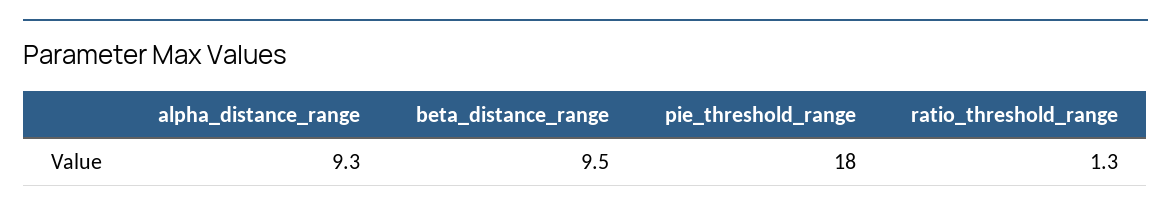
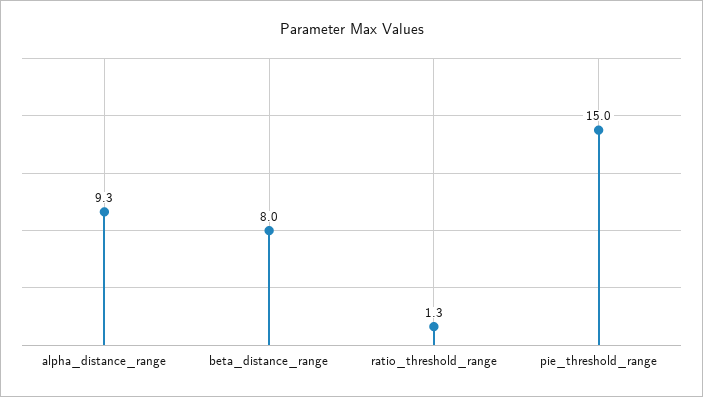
  {
    "alpha_distance_range": 9.3,
-   "beta_distance_range": 9.5,
+   "beta_distance_range": 8,
-   "pie_threshold_range": 18,
+   "pie_threshold_range": 15,
    "ratio_threshold_range": 1.3
  }

